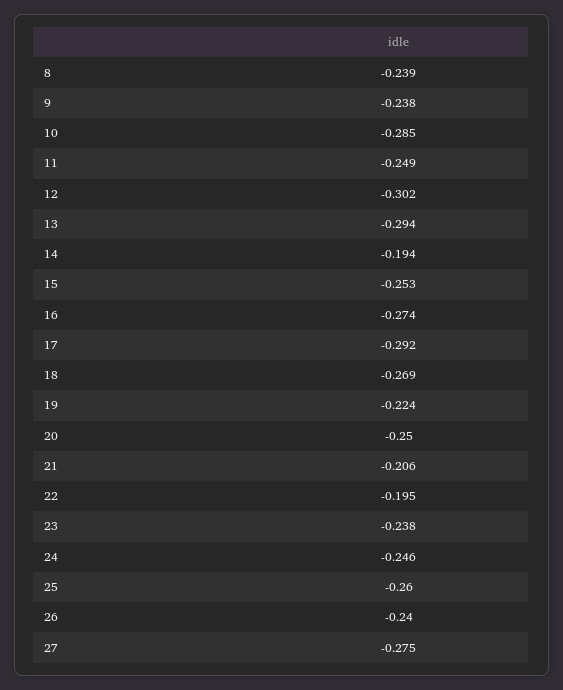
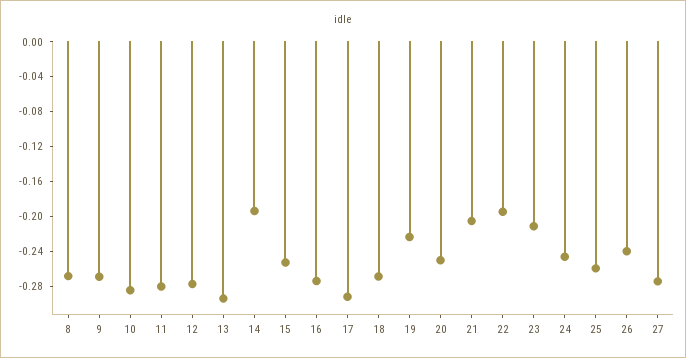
  {
-   "8": -0.239,
+   "8": -0.27,
-   "9": -0.238,
+   "9": -0.27,
    "10": -0.285,
-   "11": -0.249,
+   "11": -0.28,
-   "12": -0.302,
+   "12": -0.28,
    "13": -0.294,
    "14": -0.194,
    "15": -0.253,
    "16": -0.274,
    "17": -0.292,
    "18": -0.269,
    "19": -0.224,
    "20": -0.25,
    "21": -0.206,
    "22": -0.195,
-   "23": -0.238,
+   "23": -0.21,
    "24": -0.246,
    "25": -0.26,
    "26": -0.24,
    "27": -0.275
  }

